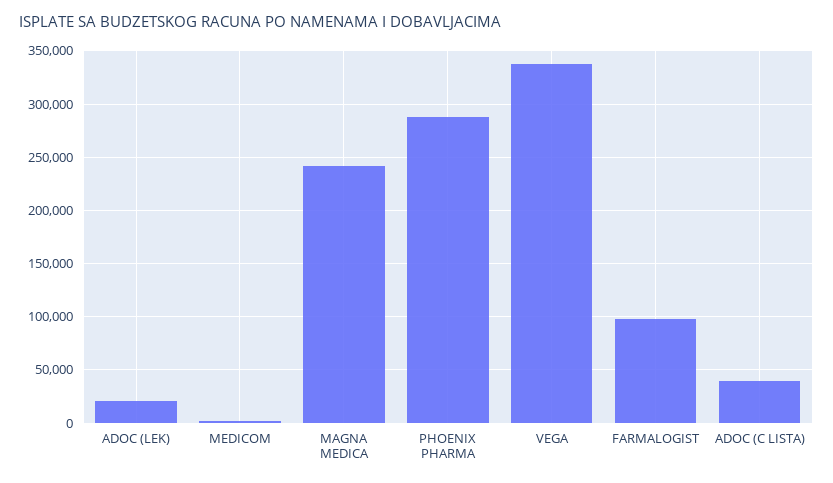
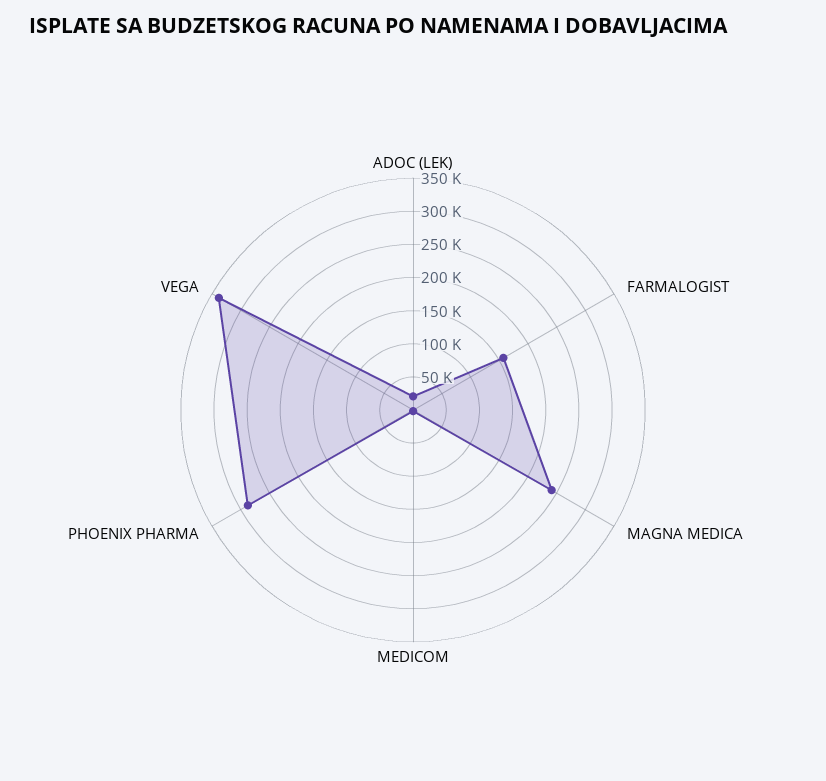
  {
    "ADOC (LEK)": 20000,
    "MEDICOM": 0,
    "MAGNA MEDICA": 240000,
    "PHOENIX PHARMA": 290000,
    "VEGA": 340000,
-   "FARMALOGIST": 100000,
+   "FARMALOGIST": 150000
-   "ADOC (C LISTA)": 40000
  }

